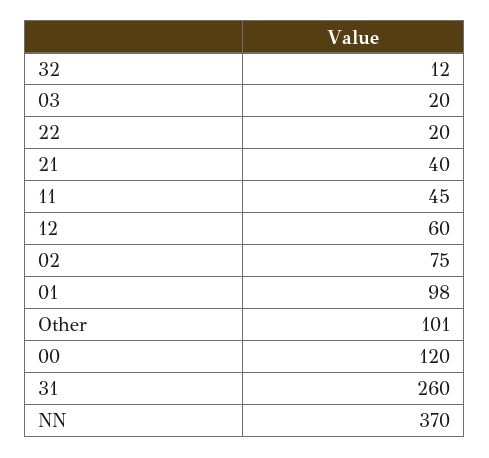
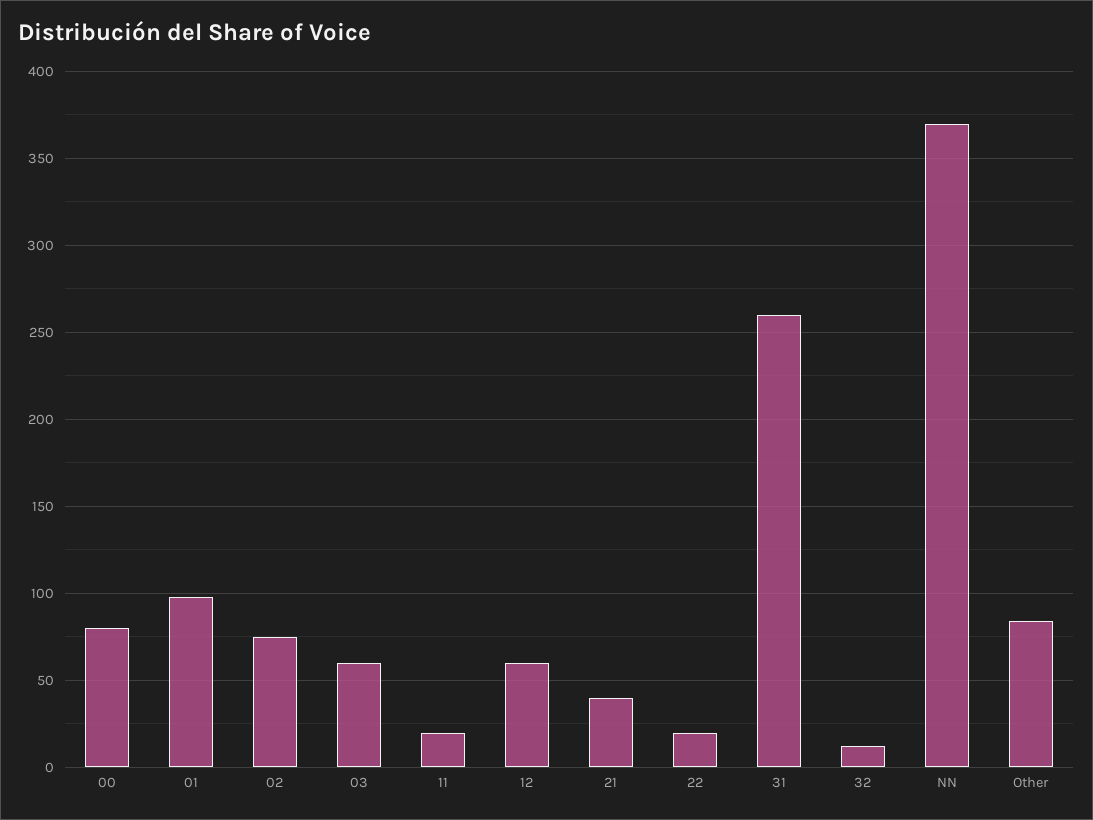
  {
    "32": 12,
-   "03": 20,
+   "03": 60,
    "22": 20,
    "21": 40,
-   "11": 45,
+   "11": 20,
    "12": 60,
    "02": 75,
    "01": 98,
-   "Other": 101,
+   "Other": 85,
-   "00": 120,
+   "00": 80,
    "31": 260,
    "NN": 370
  }

